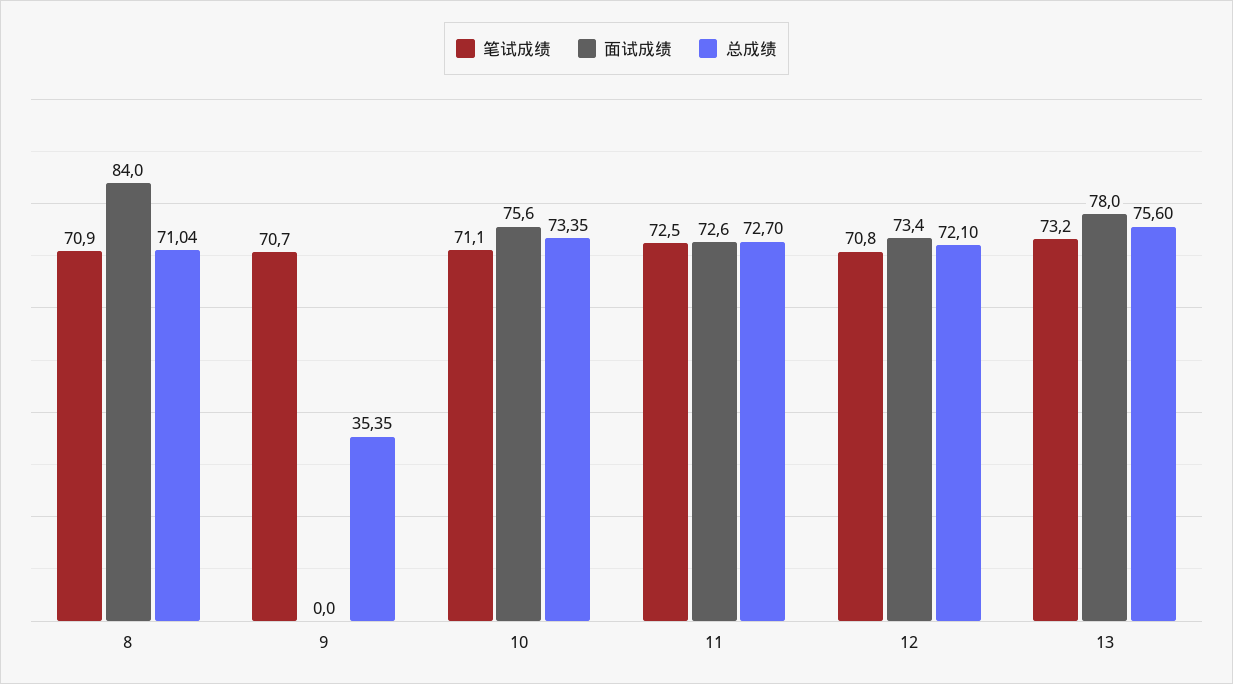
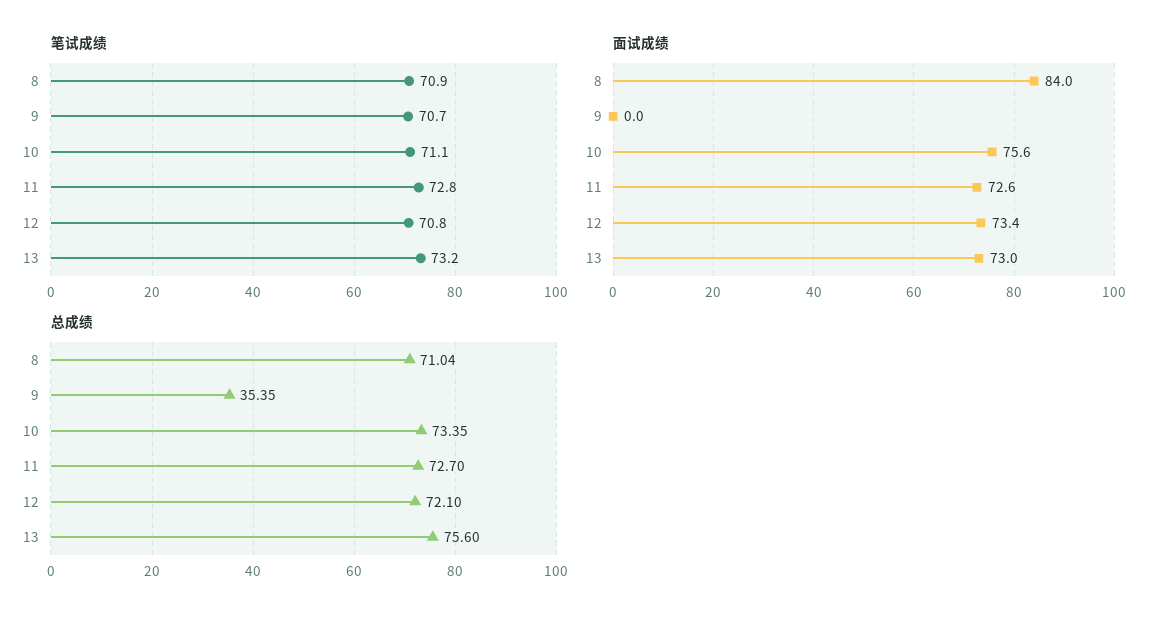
  {
    "笔试成绩": {
      "8": 70.9,
      "9": 70.7,
      "10": 71.1,
-     "11": 72.5,
+     "11": 72.8,
      "12": 70.8,
      "13": 73.2
    },
    "面试成绩": {
      "8": 84,
      "9": 0,
      "10": 75.6,
      "11": 72.6,
      "12": 73.4,
-     "13": 78
+     "13": 73
    },
    "总成绩": {
      "8": 71.04,
      "9": 35.35,
      "10": 73.35,
      "11": 72.7,
      "12": 72.1,
      "13": 75.6
    }
  }

